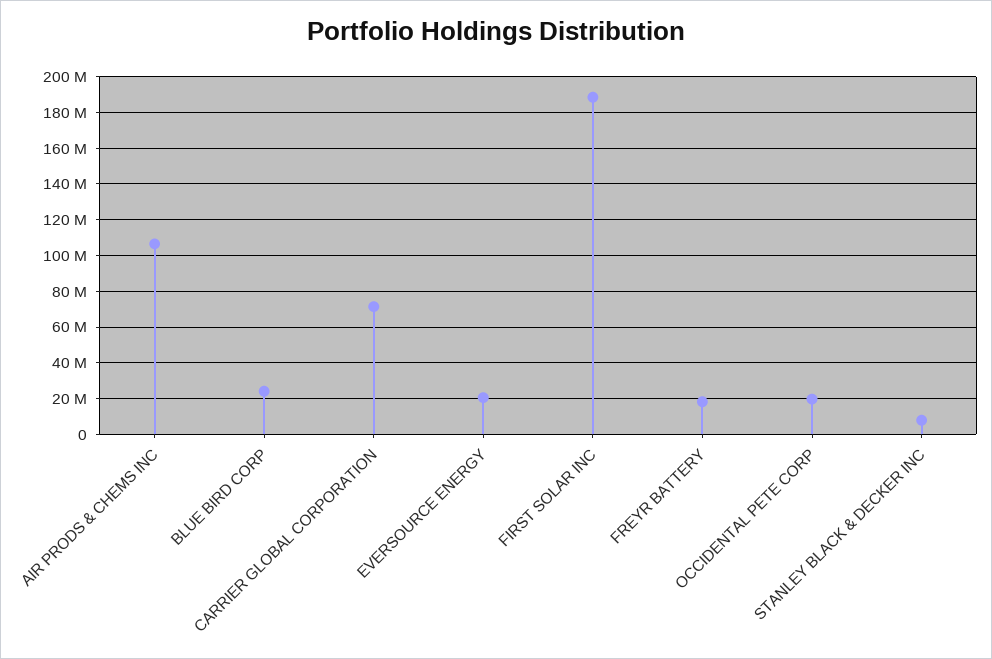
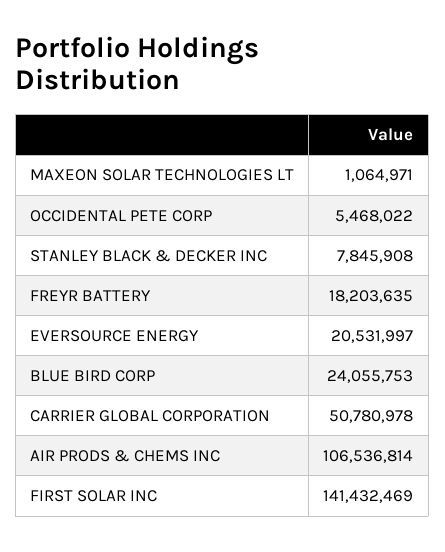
  {
    "AIR PRODS & CHEMS INC": 106536814,
    "BLUE BIRD CORP": 24055753,
-   "CARRIER GLOBAL CORPORATION": 70000000,
+   "CARRIER GLOBAL CORPORATION": 50780978,
    "EVERSOURCE ENERGY": 20531997,
-   "FIRST SOLAR INC": 190000000,
+   "FIRST SOLAR INC": 141432469,
    "FREYR BATTERY": 18203635,
-   "OCCIDENTAL PETE CORP": 20000000,
+   "OCCIDENTAL PETE CORP": 5468022,
-   "STANLEY BLACK & DECKER INC": 7845908
+   "STANLEY BLACK & DECKER INC": 7845908,
+   "MAXEON SOLAR TECHNOLOGIES LT": 1064971
  }

